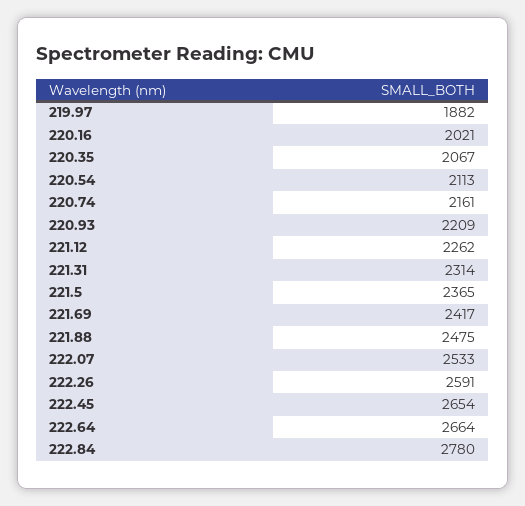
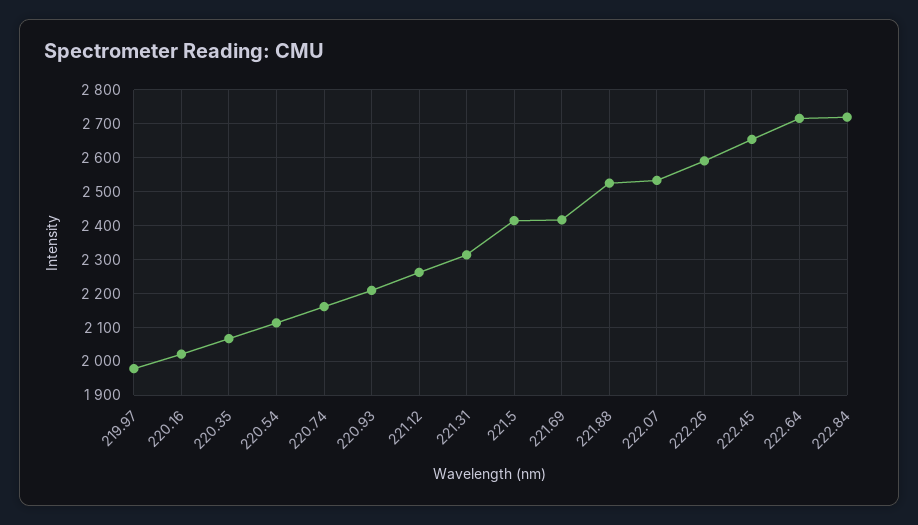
  {
-   "219.97": 1882,
+   "219.97": 1980,
    "220.16": 2021,
    "220.35": 2067,
    "220.54": 2113,
    "220.74": 2161,
    "220.93": 2209,
    "221.12": 2262,
    "221.31": 2314,
-   "221.5": 2365,
+   "221.5": 2420,
    "221.69": 2417,
-   "221.88": 2475,
+   "221.88": 2520,
    "222.07": 2533,
    "222.26": 2591,
    "222.45": 2654,
-   "222.64": 2664,
+   "222.64": 2720,
-   "222.84": 2780
+   "222.84": 2720
  }

